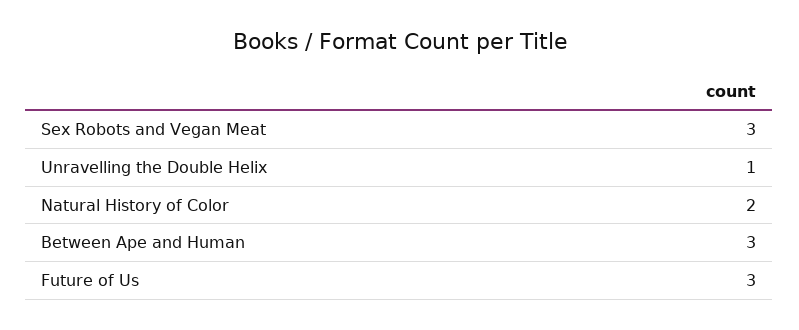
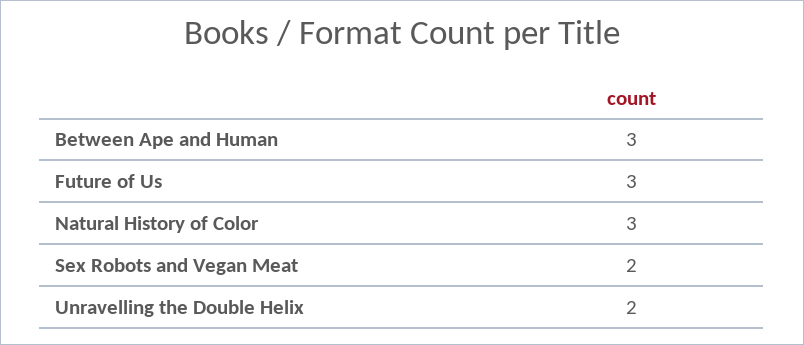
  {
-   "Sex Robots and Vegan Meat": 3,
+   "Sex Robots and Vegan Meat": 2,
-   "Unravelling the Double Helix": 1,
+   "Unravelling the Double Helix": 2,
-   "Natural History of Color": 2,
+   "Natural History of Color": 3,
    "Between Ape and Human": 3,
    "Future of Us": 3
  }

